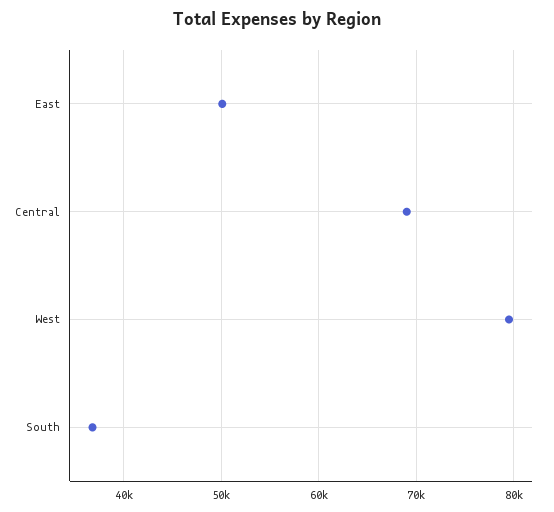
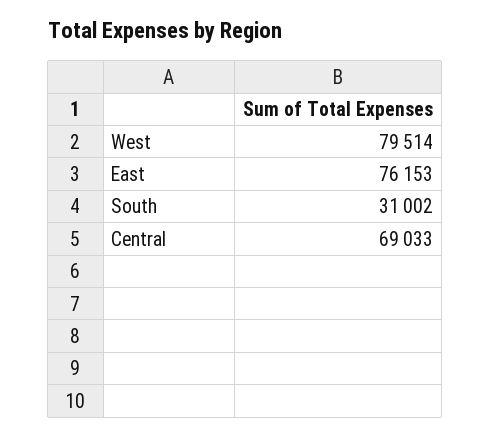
  {
-   "East": 50000,
+   "East": 76153,
    "Central": 69033,
    "West": 79514,
-   "South": 37000
+   "South": 31002
  }

